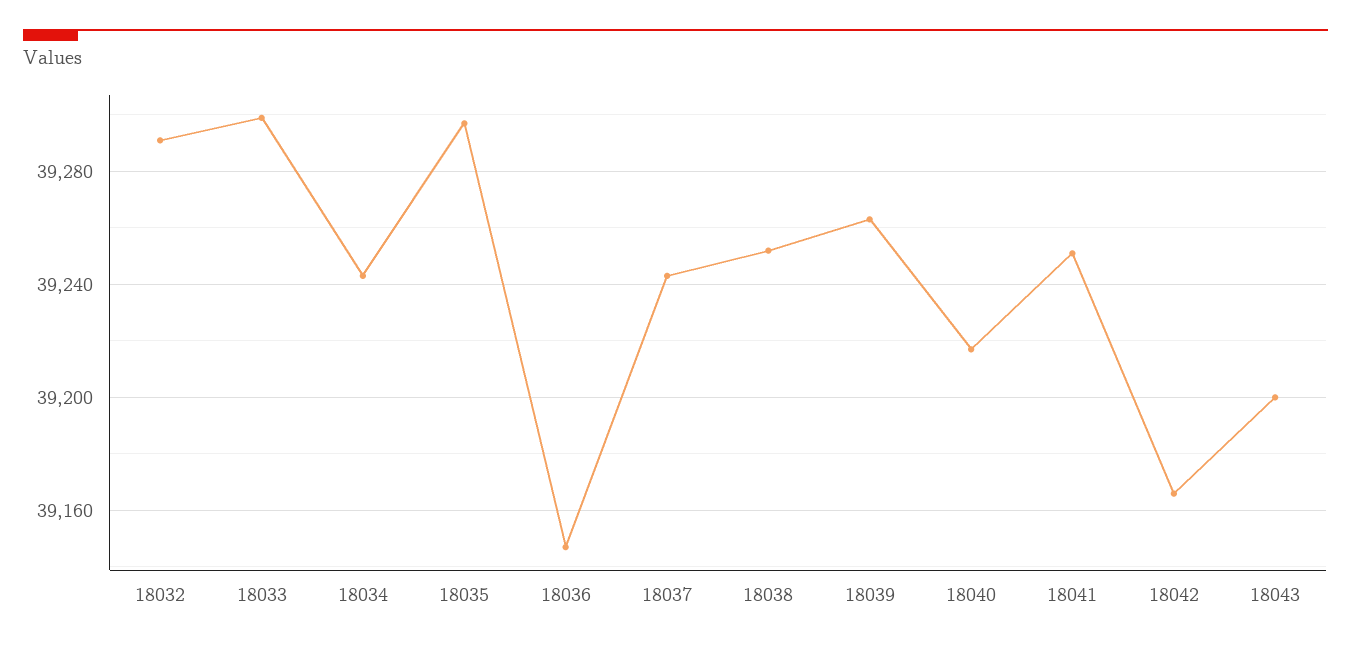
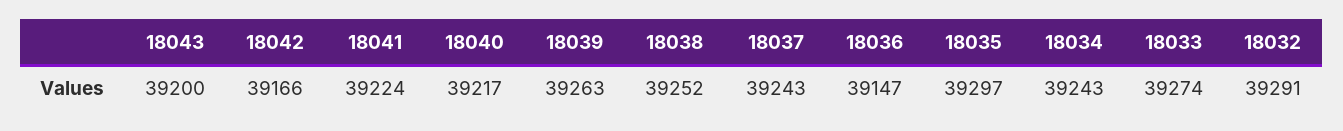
  {
    "18032": 39291,
-   "18033": 39300,
+   "18033": 39274,
    "18034": 39243,
    "18035": 39297,
    "18036": 39147,
    "18037": 39243,
    "18038": 39252,
    "18039": 39263,
    "18040": 39217,
-   "18041": 39250,
+   "18041": 39224,
    "18042": 39166,
    "18043": 39200
  }

